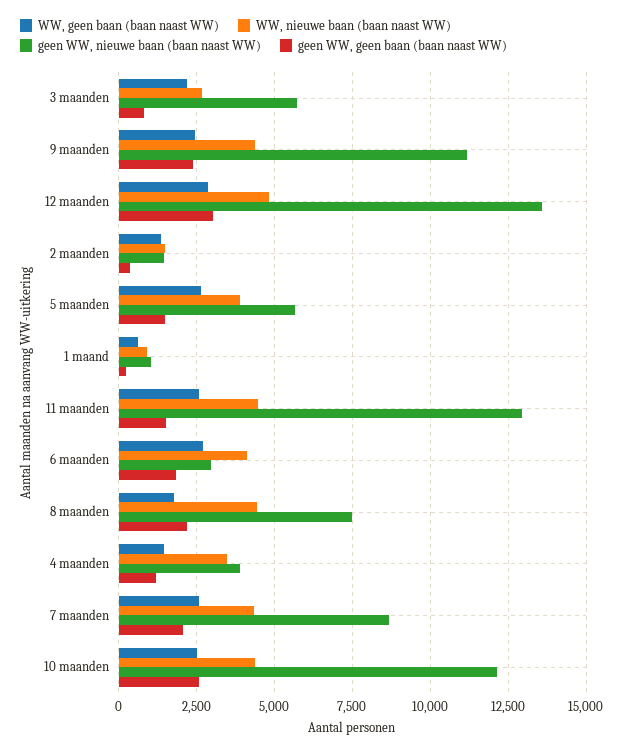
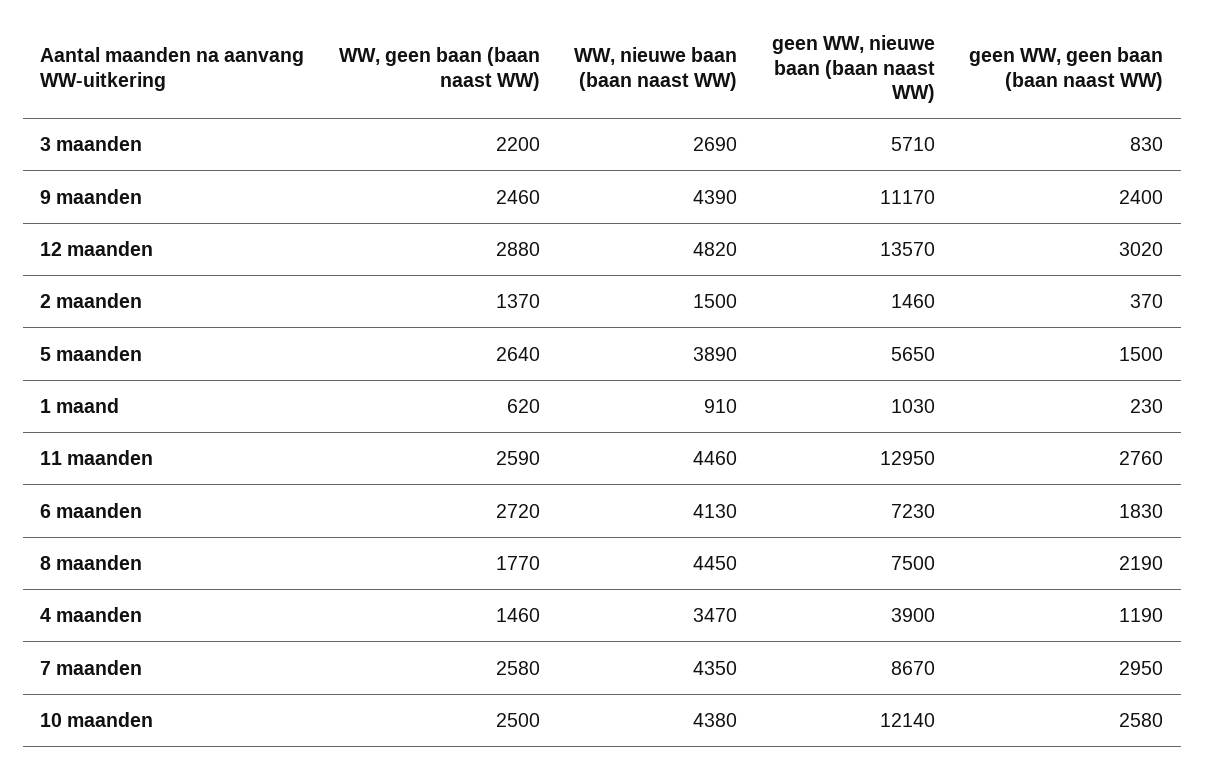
  {
    "WW, geen baan (baan naast WW)": {
      "3 maanden": 2200,
      "9 maanden": 2460,
      "12 maanden": 2880,
      "2 maanden": 1370,
      "5 maanden": 2640,
      "1 maand": 620,
      "11 maanden": 2590,
      "6 maanden": 2720,
      "8 maanden": 1770,
      "4 maanden": 1460,
      "7 maanden": 2580,
      "10 maanden": 2500
    },
    "WW, nieuwe baan (baan naast WW)": {
      "3 maanden": 2690,
      "9 maanden": 4390,
      "12 maanden": 4820,
      "2 maanden": 1500,
      "5 maanden": 3890,
      "1 maand": 910,
      "11 maanden": 4460,
      "6 maanden": 4130,
      "8 maanden": 4450,
      "4 maanden": 3470,
      "7 maanden": 4350,
      "10 maanden": 4380
    },
    "geen WW, nieuwe baan (baan naast WW)": {
      "3 maanden": 5710,
      "9 maanden": 11170,
      "12 maanden": 13570,
      "2 maanden": 1460,
      "5 maanden": 5650,
      "1 maand": 1030,
      "11 maanden": 12950,
-     "6 maanden": 3000,
+     "6 maanden": 7230,
      "8 maanden": 7500,
      "4 maanden": 3900,
      "7 maanden": 8670,
      "10 maanden": 12140
    },
    "geen WW, geen baan (baan naast WW)": {
      "3 maanden": 830,
      "9 maanden": 2400,
      "12 maanden": 3020,
      "2 maanden": 370,
      "5 maanden": 1500,
      "1 maand": 230,
-     "11 maanden": 1500,
+     "11 maanden": 2760,
      "6 maanden": 1830,
      "8 maanden": 2190,
      "4 maanden": 1190,
-     "7 maanden": 2000,
+     "7 maanden": 2950,
      "10 maanden": 2580
    }
  }

